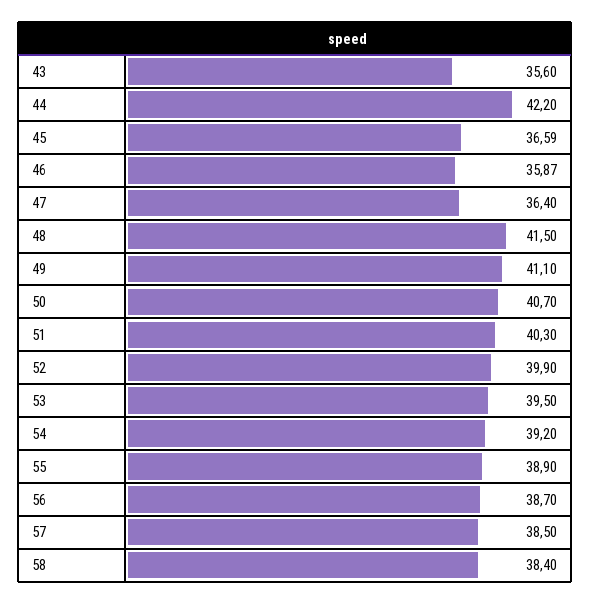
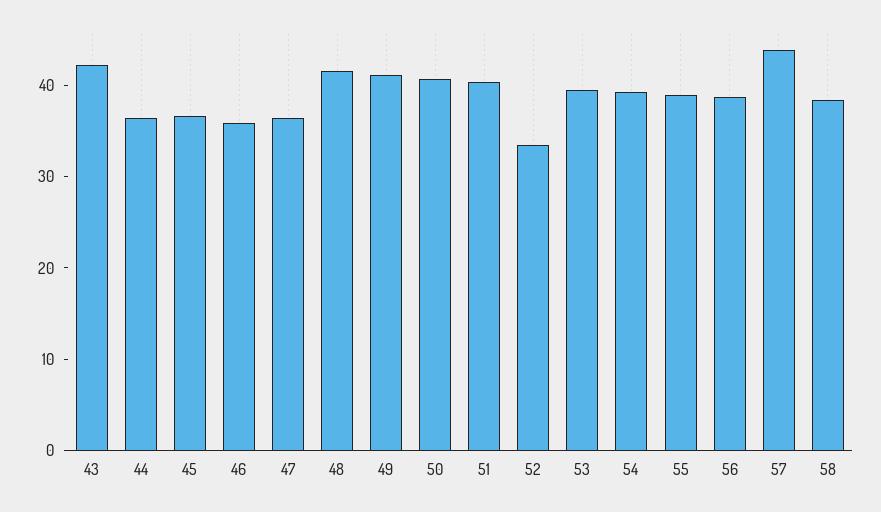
  {
-   "43": 35.6,
+   "43": 42,
-   "44": 42.2,
+   "44": 36,
    "45": 36.59,
    "46": 35.87,
    "47": 36.4,
    "48": 41.5,
    "49": 41.1,
    "50": 40.7,
    "51": 40.3,
-   "52": 39.9,
+   "52": 34,
    "53": 39.5,
    "54": 39.2,
    "55": 38.9,
    "56": 38.7,
-   "57": 38.5,
+   "57": 44,
    "58": 38.4
  }

